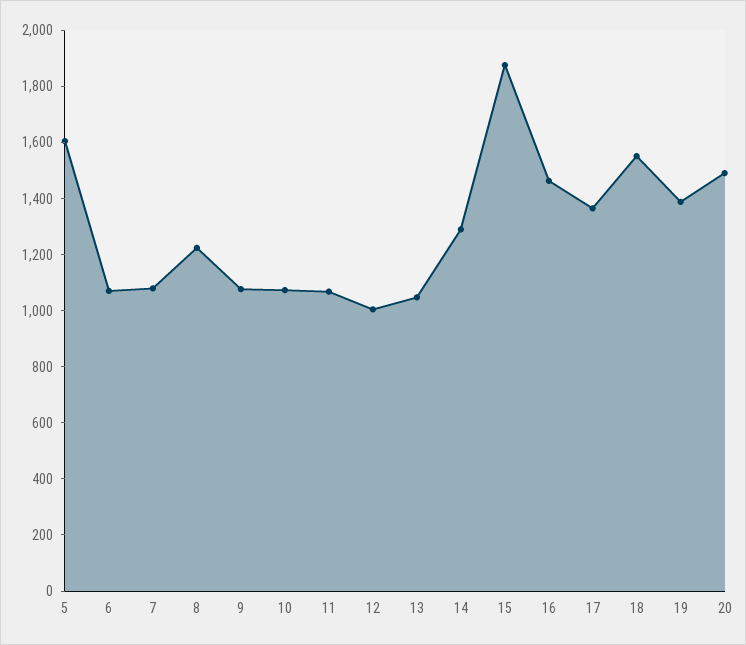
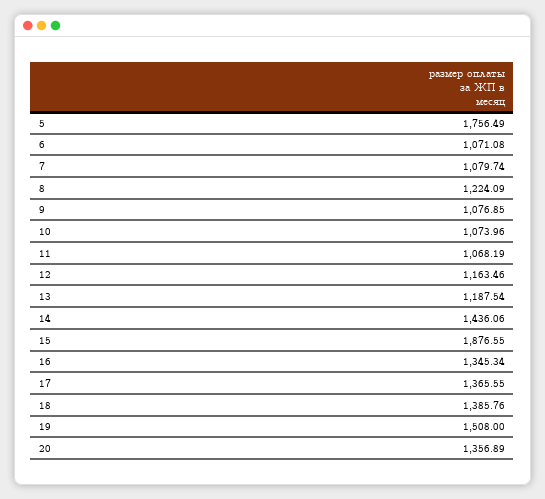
  {
-   "5": 1600,
+   "5": 1756.49,
    "6": 1071.08,
    "7": 1079.74,
    "8": 1224.09,
    "9": 1076.85,
    "10": 1073.96,
    "11": 1068.19,
-   "12": 1000,
+   "12": 1163.46,
-   "13": 1050,
+   "13": 1187.54,
-   "14": 1300,
+   "14": 1436.06,
    "15": 1876.55,
-   "16": 1450,
+   "16": 1345.34,
    "17": 1365.55,
-   "18": 1550,
+   "18": 1385.76,
-   "19": 1400,
+   "19": 1508,
-   "20": 1500
+   "20": 1356.89
  }

